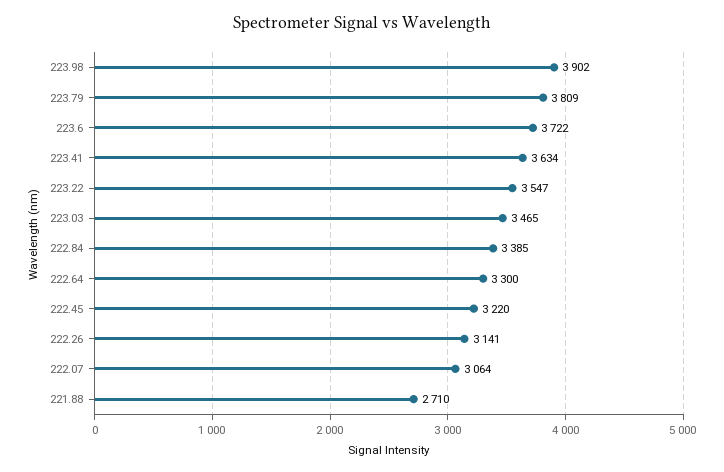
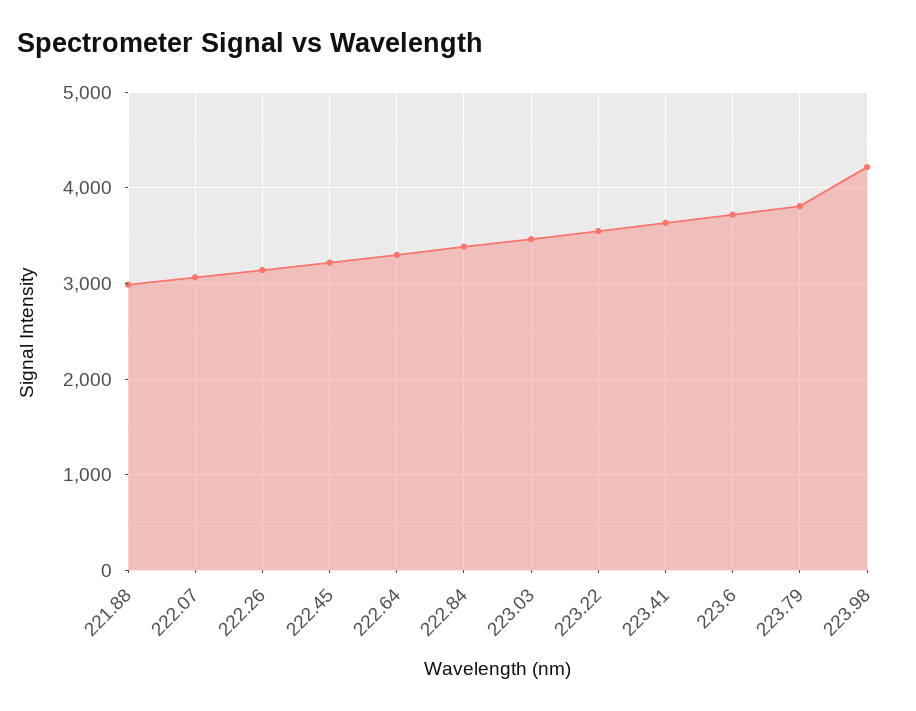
  {
-   "223.98": 3902,
+   "223.98": 4200,
    "223.79": 3809,
    "223.6": 3722,
    "223.41": 3634,
    "223.22": 3547,
    "223.03": 3465,
    "222.84": 3385,
    "222.64": 3300,
    "222.45": 3220,
    "222.26": 3141,
    "222.07": 3064,
-   "221.88": 2710
+   "221.88": 3000
  }

